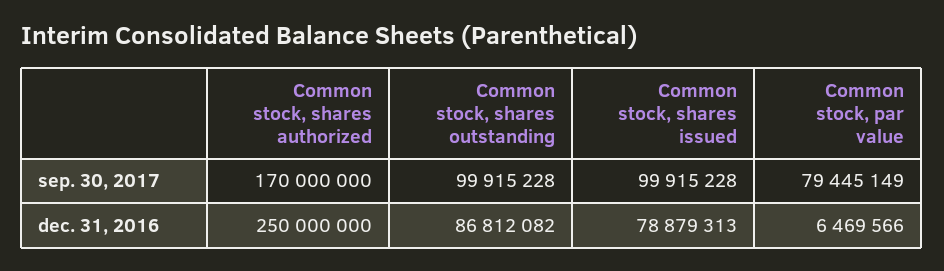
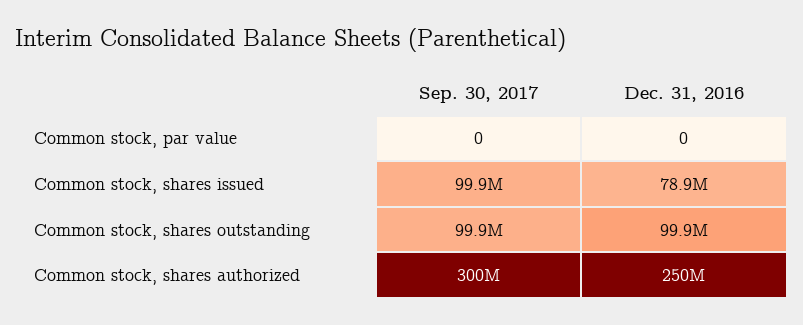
  {
    "Common stock, shares authorized": {
-     "sep. 30, 2017": 170000000,
+     "sep. 30, 2017": 300000000,
      "dec. 31, 2016": 250000000
    },
    "Common stock, shares outstanding": {
      "sep. 30, 2017": 99915228,
-     "dec. 31, 2016": 86812082
+     "dec. 31, 2016": 99900000
    },
    "Common stock, shares issued": {
      "sep. 30, 2017": 99915228,
      "dec. 31, 2016": 78879313
    },
    "Common stock, par value": {
-     "sep. 30, 2017": 79445149,
+     "sep. 30, 2017": 0,
-     "dec. 31, 2016": 6469566
+     "dec. 31, 2016": 0
    }
  }

